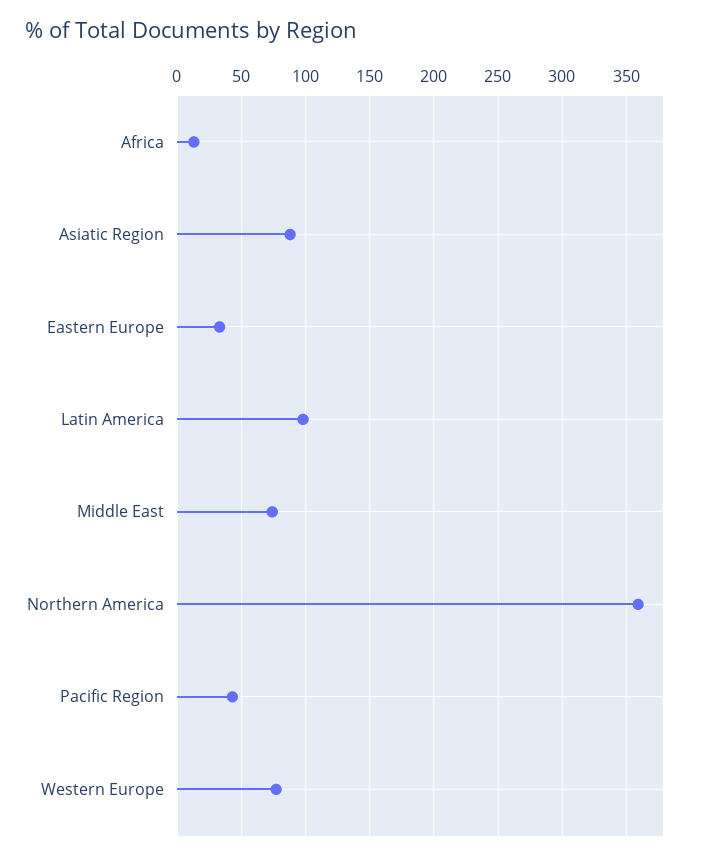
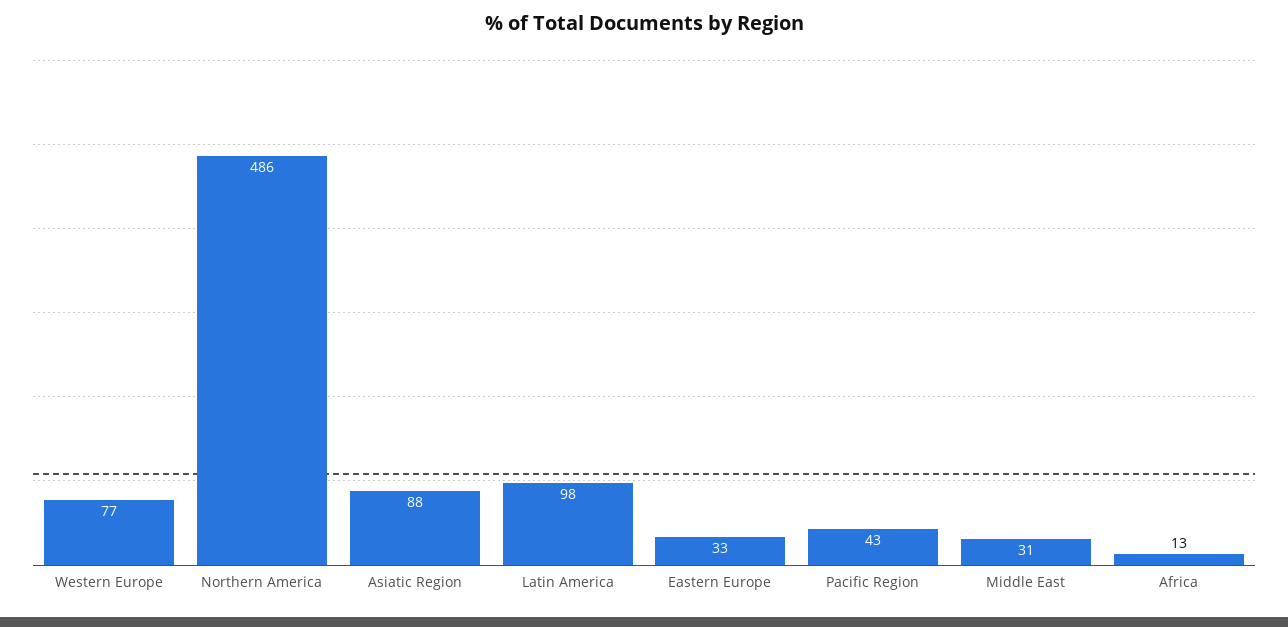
  {
    "Africa": 13,
    "Asiatic Region": 88,
    "Eastern Europe": 33,
    "Latin America": 98,
-   "Middle East": 75,
+   "Middle East": 31,
-   "Northern America": 360,
+   "Northern America": 486,
    "Pacific Region": 43,
    "Western Europe": 77
  }

